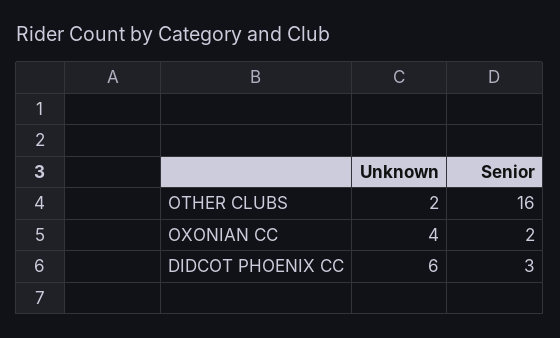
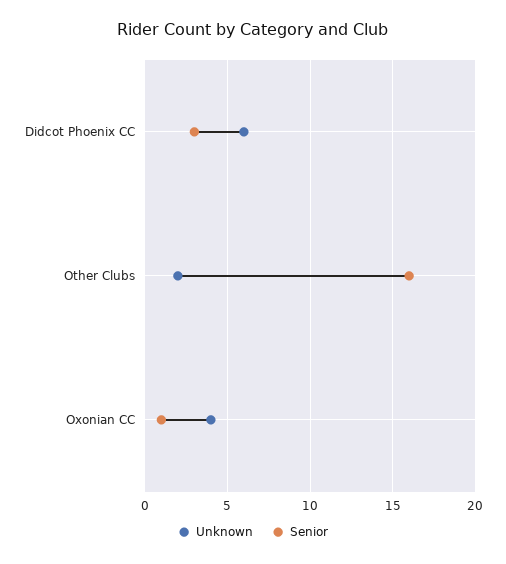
  {
    "Unknown": {
      "OTHER CLUBS": 2,
      "OXONIAN CC": 4,
      "DIDCOT PHOENIX CC": 6
    },
    "Senior": {
      "OTHER CLUBS": 16,
-     "OXONIAN CC": 2,
+     "OXONIAN CC": 1,
      "DIDCOT PHOENIX CC": 3
    }
  }

